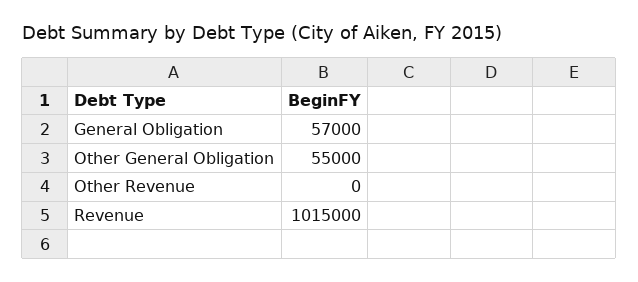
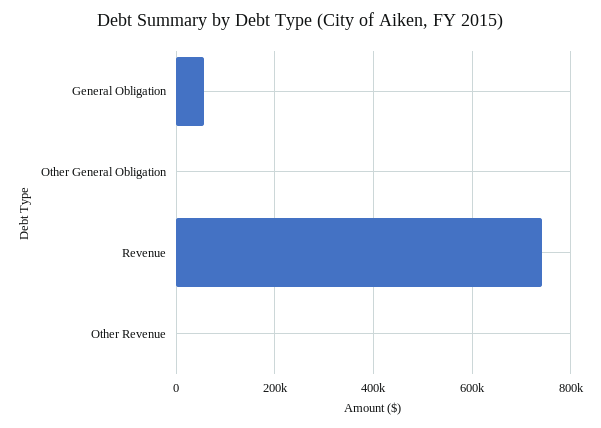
  {
    "General Obligation": 57000,
-   "Other General Obligation": 55000,
+   "Other General Obligation": 0,
    "Other Revenue": 0,
-   "Revenue": 1015000
+   "Revenue": 740000
  }

